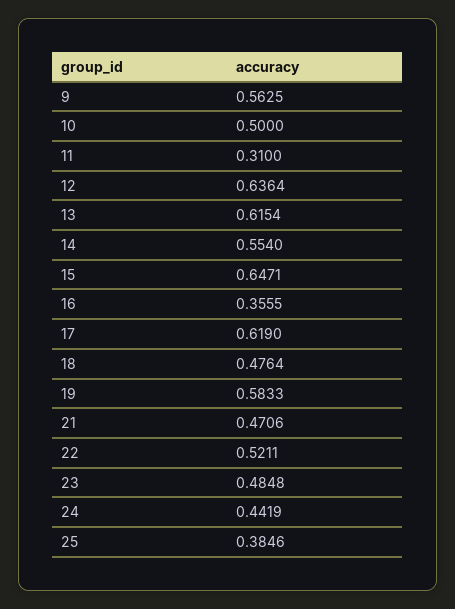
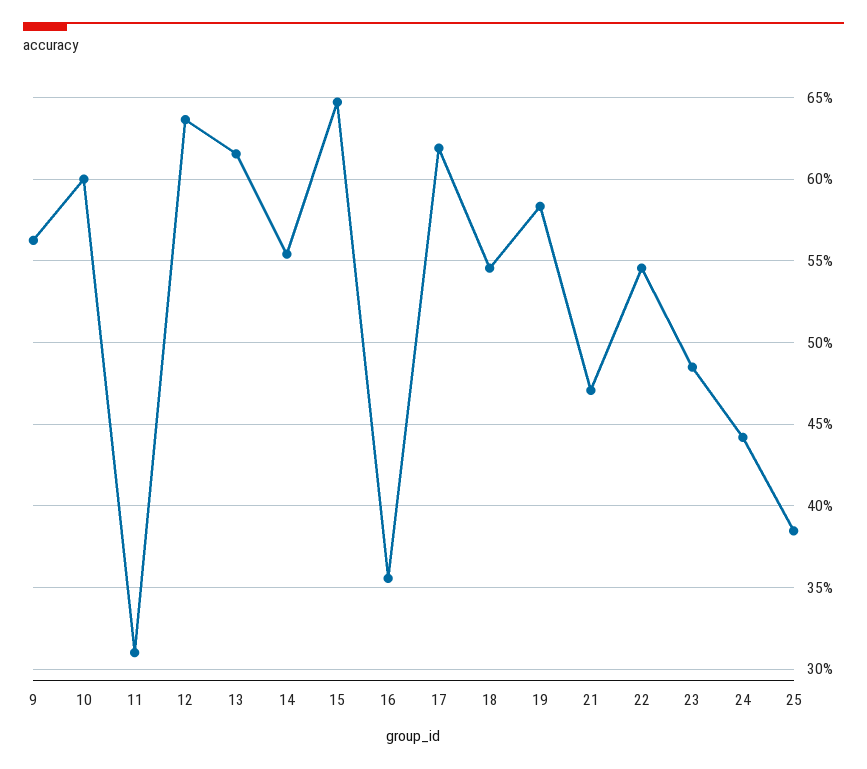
  {
    "9": 0.5625,
-   "10": 0.5,
+   "10": 0.6,
    "11": 0.31,
    "12": 0.6364,
    "13": 0.6154,
    "14": 0.554,
    "15": 0.6471,
    "16": 0.3555,
    "17": 0.619,
-   "18": 0.4764,
+   "18": 0.545,
    "19": 0.5833,
    "21": 0.4706,
-   "22": 0.5211,
+   "22": 0.545,
    "23": 0.4848,
    "24": 0.4419,
    "25": 0.3846
  }

